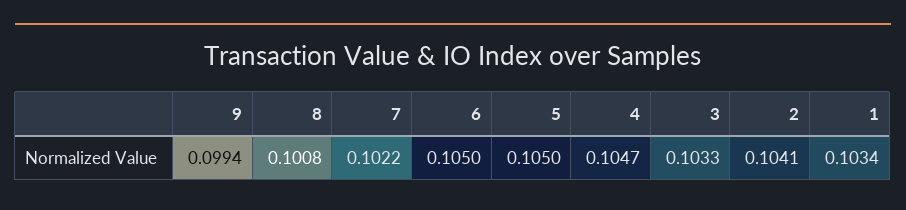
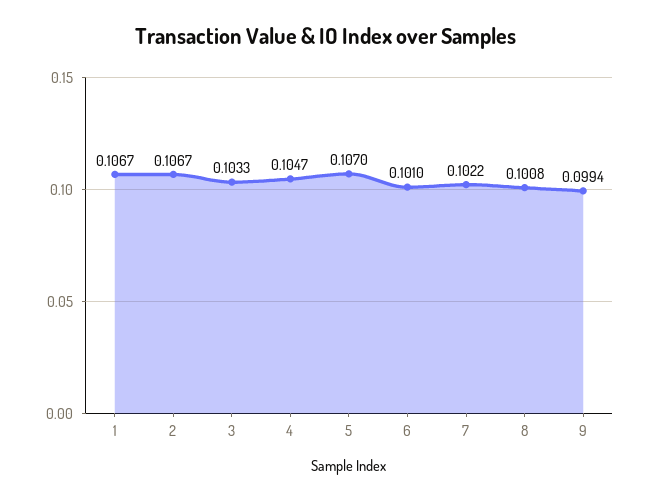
  {
    "9": 0.0994,
    "8": 0.1008,
    "7": 0.1022,
-   "6": 0.105,
+   "6": 0.101,
-   "5": 0.105,
+   "5": 0.107,
    "4": 0.1047,
    "3": 0.1033,
-   "2": 0.1041,
+   "2": 0.1067,
-   "1": 0.1034
+   "1": 0.1067
  }

